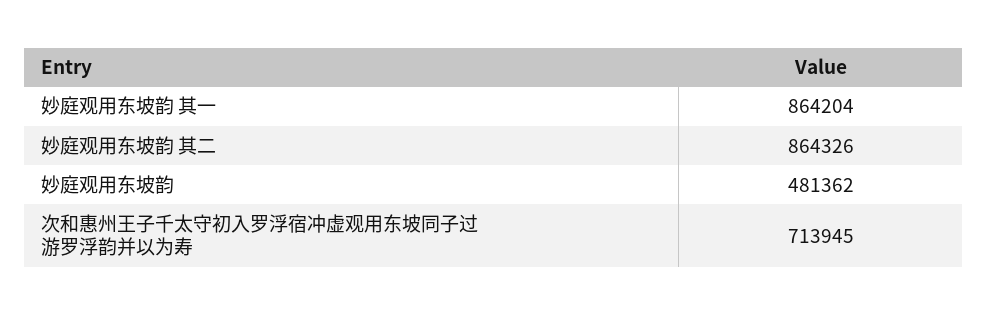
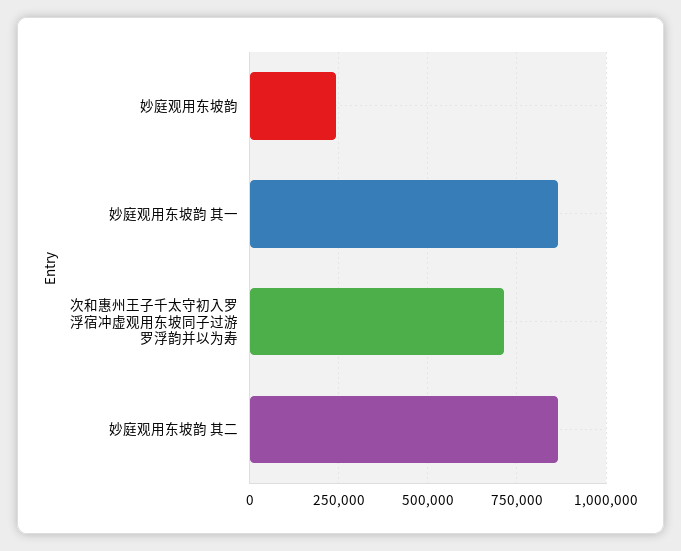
  {
    "妙庭观用东坡韵 其一": 864204,
    "妙庭观用东坡韵 其二": 864326,
-   "妙庭观用东坡韵": 481362,
+   "妙庭观用东坡韵": 250000,
    "次和惠州王子千太守初入罗浮宿冲虚观用东坡同子过游罗浮韵并以为寿": 713945
  }

